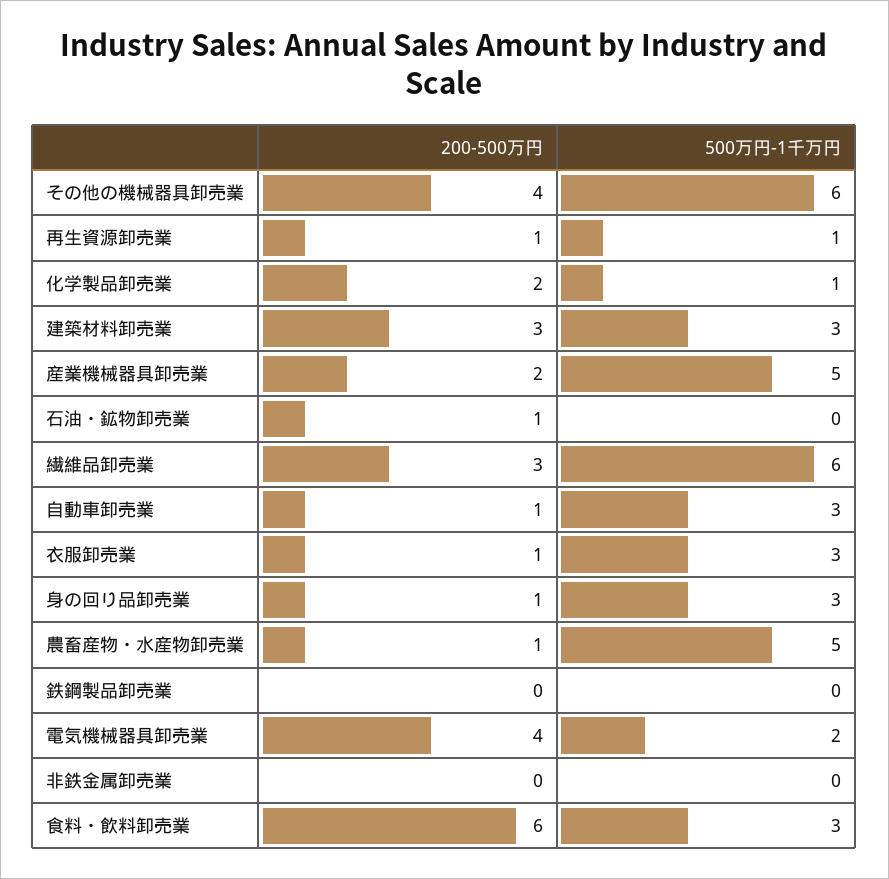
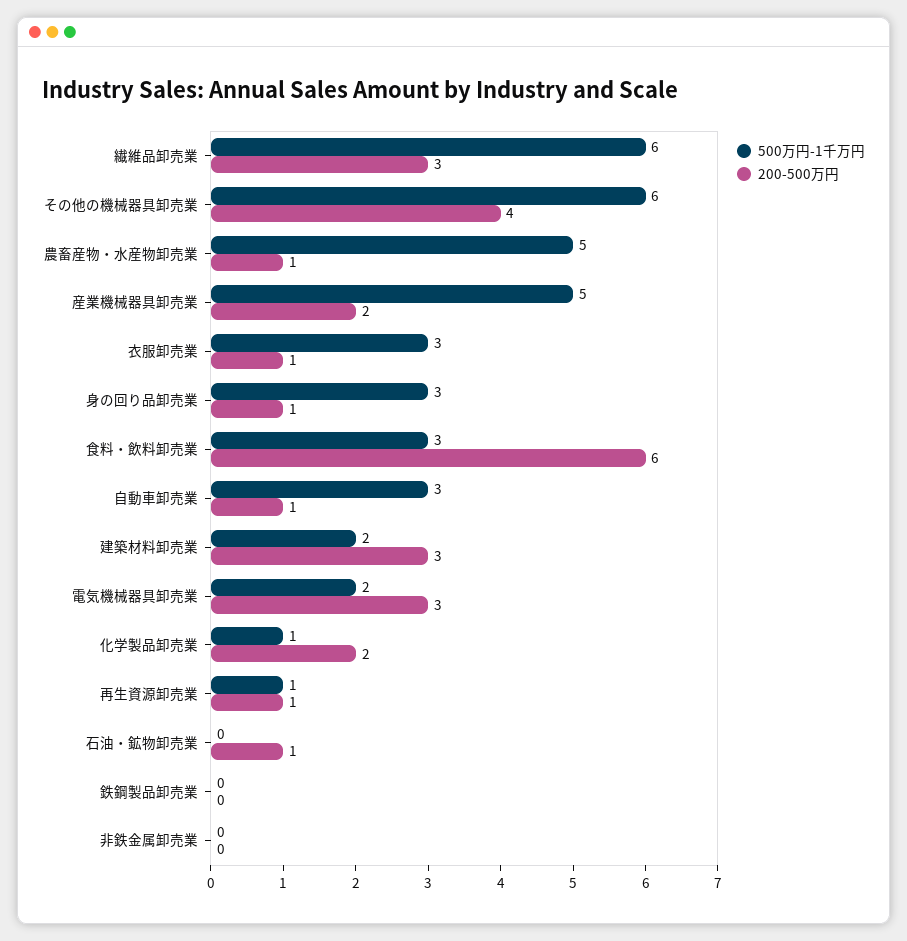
  {
    "200-500万円": {
      "その他の機械器具卸売業": 4,
      "再生資源卸売業": 1,
      "化学製品卸売業": 2,
      "建築材料卸売業": 3,
      "産業機械器具卸売業": 2,
      "石油・鉱物卸売業": 1,
      "繊維品卸売業": 3,
      "自動車卸売業": 1,
      "衣服卸売業": 1,
      "身の回り品卸売業": 1,
      "農畜産物・水産物卸売業": 1,
      "鉄鋼製品卸売業": 0,
-     "電気機械器具卸売業": 4,
+     "電気機械器具卸売業": 3,
      "非鉄金属卸売業": 0,
      "食料・飲料卸売業": 6
    },
    "500万円-1千万円": {
      "その他の機械器具卸売業": 6,
      "再生資源卸売業": 1,
      "化学製品卸売業": 1,
-     "建築材料卸売業": 3,
+     "建築材料卸売業": 2,
      "産業機械器具卸売業": 5,
      "石油・鉱物卸売業": 0,
      "繊維品卸売業": 6,
      "自動車卸売業": 3,
      "衣服卸売業": 3,
      "身の回り品卸売業": 3,
      "農畜産物・水産物卸売業": 5,
      "鉄鋼製品卸売業": 0,
      "電気機械器具卸売業": 2,
      "非鉄金属卸売業": 0,
      "食料・飲料卸売業": 3
    }
  }

